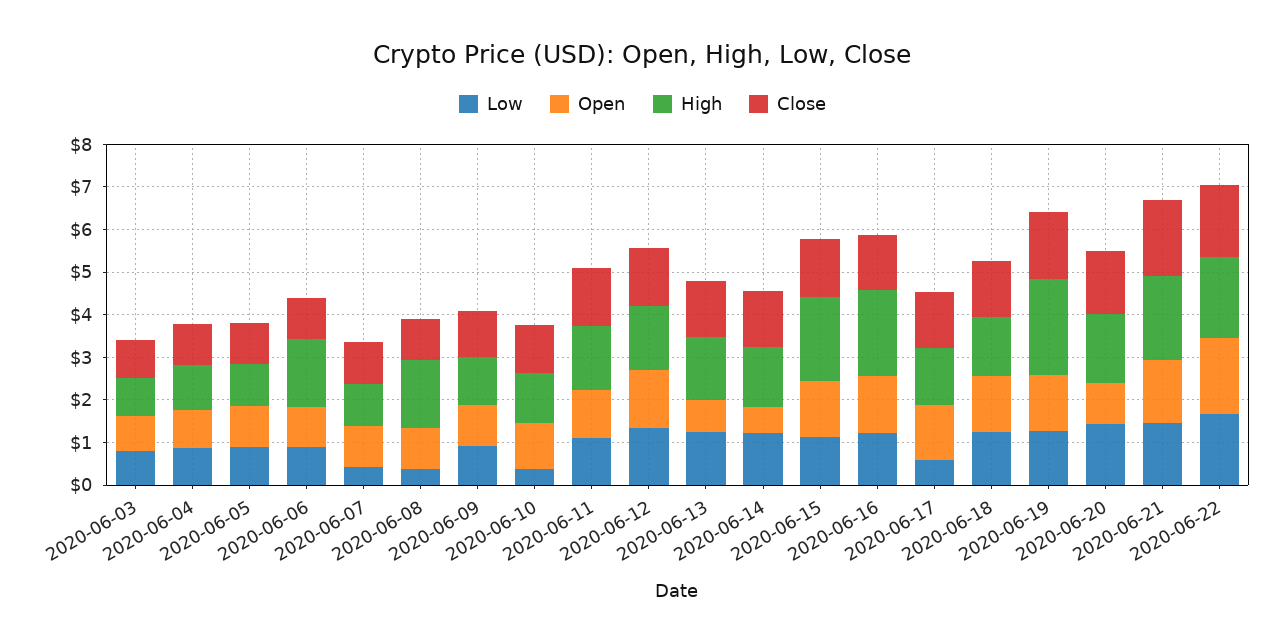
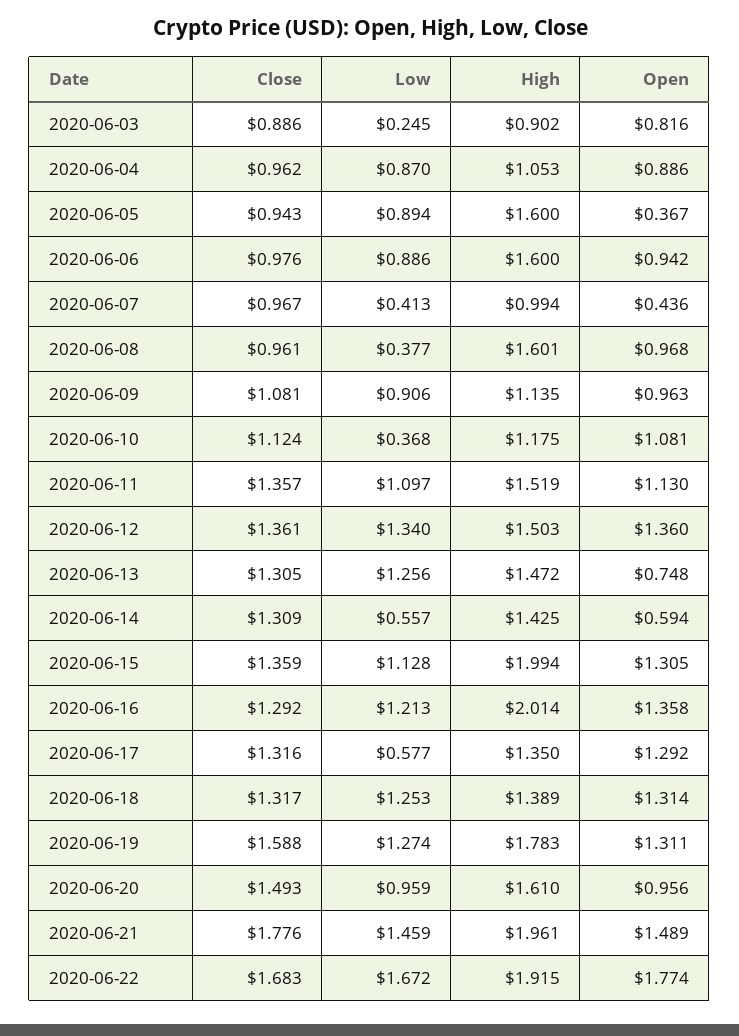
  {
    "Low": {
-     "2020-06-03": 0.8,
+     "2020-06-03": 0.245,
      "2020-06-04": 0.87,
      "2020-06-05": 0.894,
      "2020-06-06": 0.886,
      "2020-06-07": 0.413,
      "2020-06-08": 0.377,
      "2020-06-09": 0.906,
      "2020-06-10": 0.368,
      "2020-06-11": 1.097,
      "2020-06-12": 1.34,
      "2020-06-13": 1.256,
-     "2020-06-14": 1.2,
+     "2020-06-14": 0.557,
      "2020-06-15": 1.128,
      "2020-06-16": 1.213,
      "2020-06-17": 0.577,
      "2020-06-18": 1.253,
      "2020-06-19": 1.274,
-     "2020-06-20": 1.4,
+     "2020-06-20": 0.959,
      "2020-06-21": 1.459,
      "2020-06-22": 1.672
    },
    "Open": {
      "2020-06-03": 0.816,
      "2020-06-04": 0.886,
-     "2020-06-05": 1,
+     "2020-06-05": 0.367,
      "2020-06-06": 0.942,
-     "2020-06-07": 1,
+     "2020-06-07": 0.436,
      "2020-06-08": 0.968,
      "2020-06-09": 0.963,
      "2020-06-10": 1.081,
      "2020-06-11": 1.13,
      "2020-06-12": 1.36,
      "2020-06-13": 0.748,
      "2020-06-14": 0.594,
      "2020-06-15": 1.305,
      "2020-06-16": 1.358,
      "2020-06-17": 1.292,
      "2020-06-18": 1.314,
      "2020-06-19": 1.311,
      "2020-06-20": 0.956,
      "2020-06-21": 1.489,
      "2020-06-22": 1.774
    },
    "High": {
      "2020-06-03": 0.902,
      "2020-06-04": 1.053,
-     "2020-06-05": 1,
+     "2020-06-05": 1.6,
      "2020-06-06": 1.6,
      "2020-06-07": 0.994,
      "2020-06-08": 1.601,
      "2020-06-09": 1.135,
      "2020-06-10": 1.175,
      "2020-06-11": 1.519,
      "2020-06-12": 1.503,
      "2020-06-13": 1.472,
      "2020-06-14": 1.425,
      "2020-06-15": 1.994,
      "2020-06-16": 2.014,
      "2020-06-17": 1.35,
      "2020-06-18": 1.389,
-     "2020-06-19": 2.2,
+     "2020-06-19": 1.783,
      "2020-06-20": 1.61,
      "2020-06-21": 1.961,
      "2020-06-22": 1.915
    },
    "Close": {
      "2020-06-03": 0.886,
      "2020-06-04": 0.962,
      "2020-06-05": 0.943,
      "2020-06-06": 0.976,
      "2020-06-07": 0.967,
      "2020-06-08": 0.961,
      "2020-06-09": 1.081,
      "2020-06-10": 1.124,
      "2020-06-11": 1.357,
      "2020-06-12": 1.361,
      "2020-06-13": 1.305,
      "2020-06-14": 1.309,
      "2020-06-15": 1.359,
      "2020-06-16": 1.292,
      "2020-06-17": 1.316,
      "2020-06-18": 1.317,
      "2020-06-19": 1.588,
      "2020-06-20": 1.493,
      "2020-06-21": 1.776,
      "2020-06-22": 1.683
    }
  }

